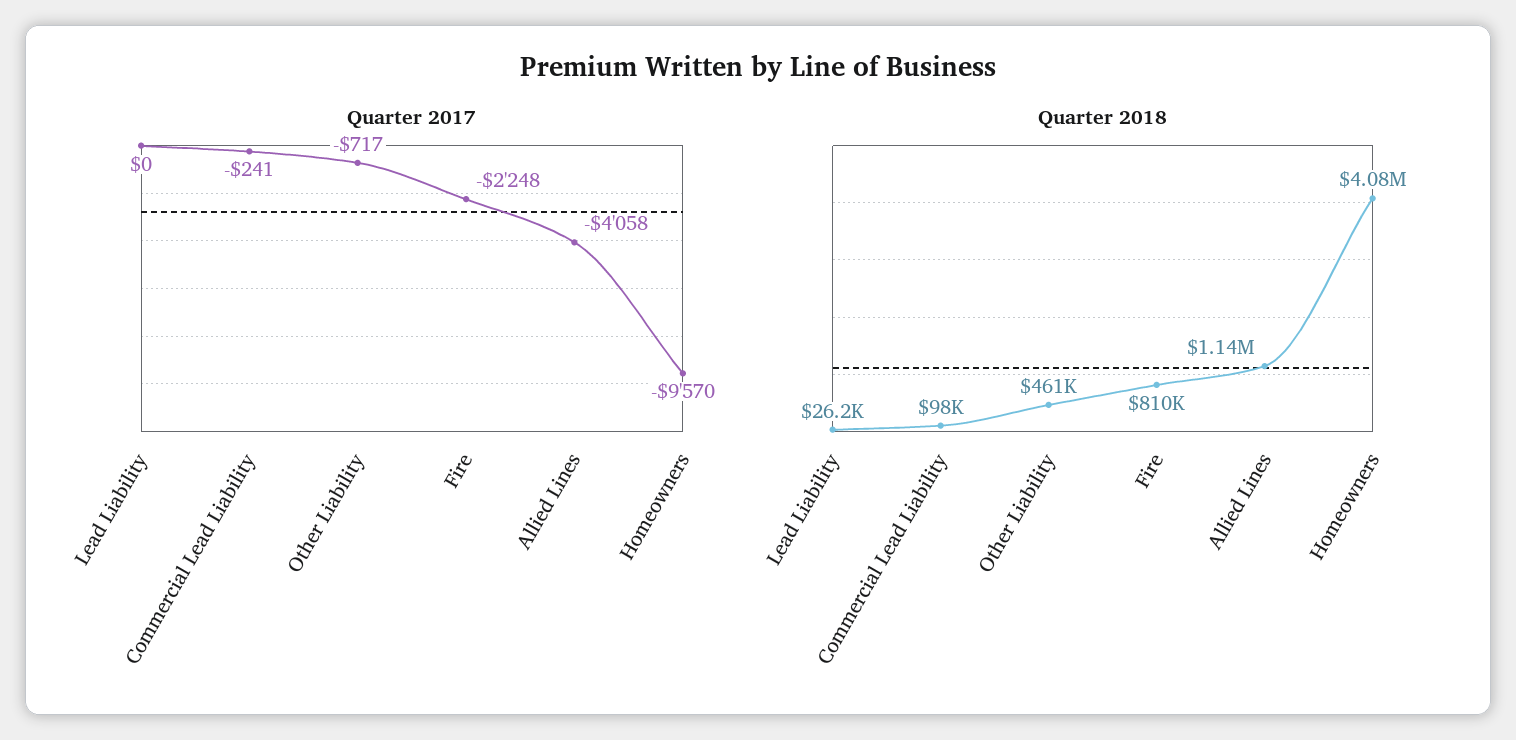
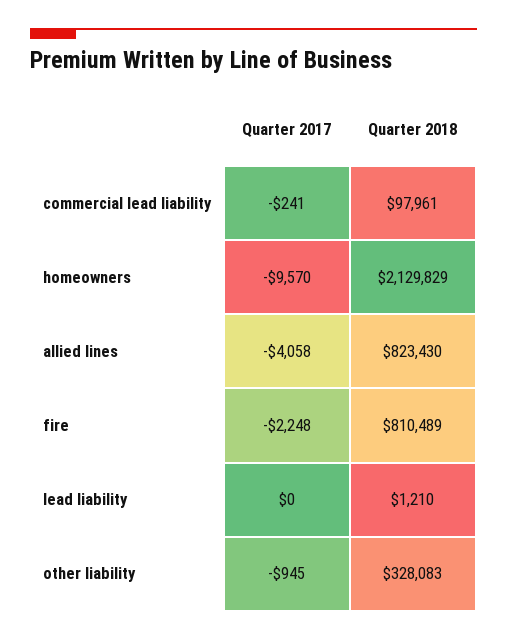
  {
    "Quarter 2017": {
      "Lead Liability": 0,
      "Commercial Lead Liability": -241,
-     "Other Liability": -717,
+     "Other Liability": -945,
      "Fire": -2248,
      "Allied Lines": -4058,
      "Homeowners": -9570
    },
    "Quarter 2018": {
-     "Lead Liability": 26200,
+     "Lead Liability": 1210,
      "Commercial Lead Liability": 97961,
-     "Other Liability": 461000,
+     "Other Liability": 328083,
      "Fire": 810489,
-     "Allied Lines": 1140000,
+     "Allied Lines": 823430,
-     "Homeowners": 4080000
+     "Homeowners": 2129829
    }
  }

